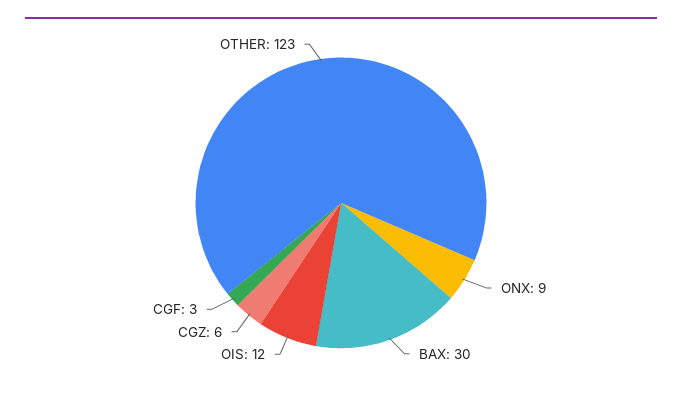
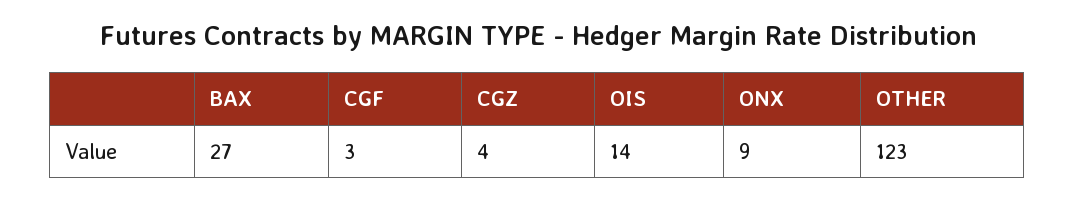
  {
    "ONX": 9,
-   "BAX": 30,
+   "BAX": 27,
-   "OIS": 12,
+   "OIS": 14,
-   "CGZ": 6,
+   "CGZ": 4,
    "CGF": 3,
    "OTHER": 123
  }

